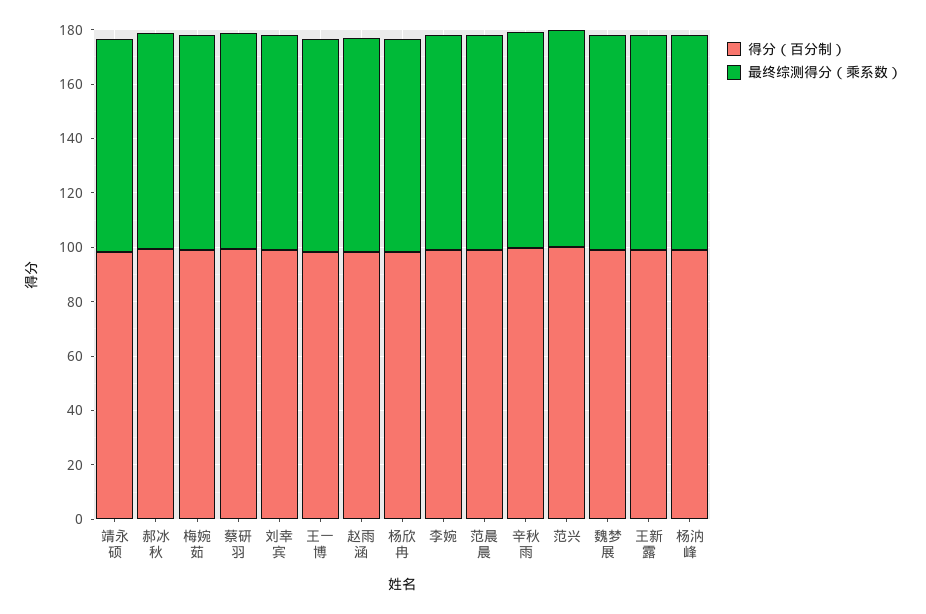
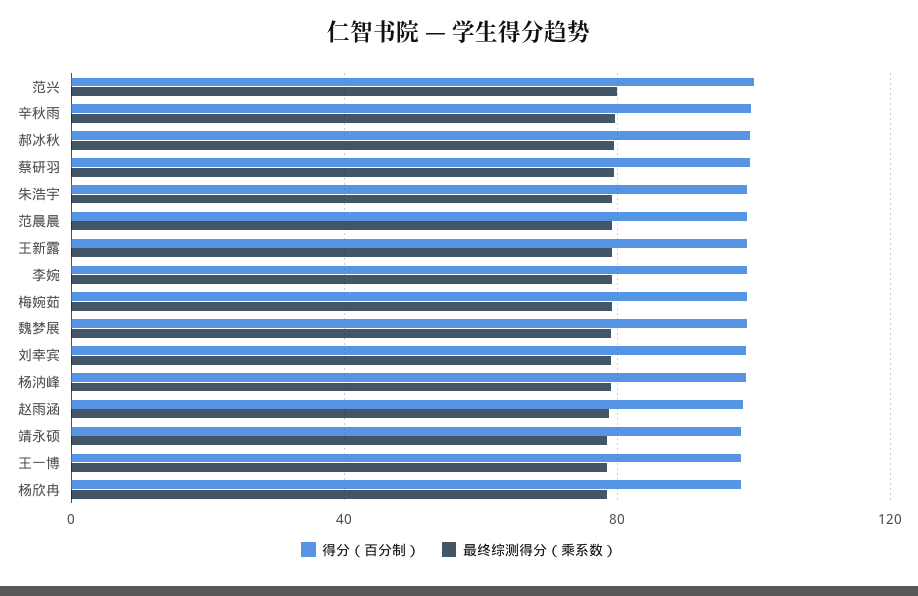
  {
    "得分（百分制）": {
      "靖永硕": 100,
      "郝冰秋": 100,
      "梅婉茹": 100,
      "蔡研羽": 100,
      "刘幸宾": 100,
      "王一博": 100,
      "赵雨涵": 100,
      "杨欣冉": 100,
      "李婉": 100,
      "范晨晨": 100,
      "辛秋雨": 100,
      "范兴": 100,
      "魏梦展": 100,
      "王新露": 100,
-     "杨汭峰": 100
+     "杨汭峰": 100,
+     "朱浩宇": 100
    },
    "最终综测得分（乘系数）": {
      "靖永硕": 80,
      "郝冰秋": 80,
      "梅婉茹": 80,
      "蔡研羽": 80,
      "刘幸宾": 80,
      "王一博": 80,
      "赵雨涵": 80,
      "杨欣冉": 80,
      "李婉": 80,
      "范晨晨": 80,
      "辛秋雨": 80,
      "范兴": 80,
      "魏梦展": 80,
      "王新露": 80,
-     "杨汭峰": 80
+     "杨汭峰": 80,
+     "朱浩宇": 80
    }
  }

